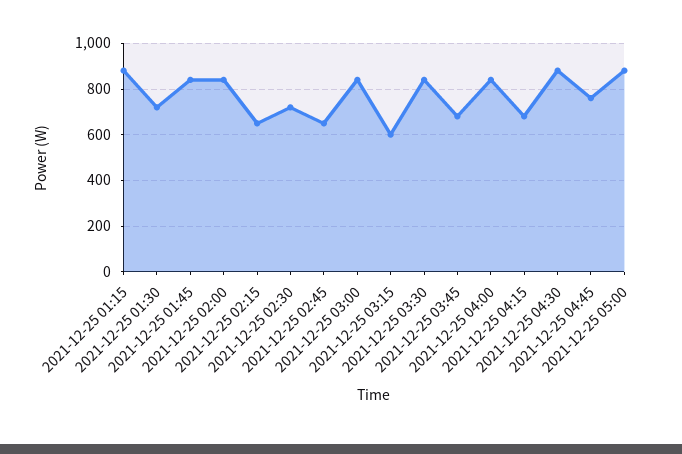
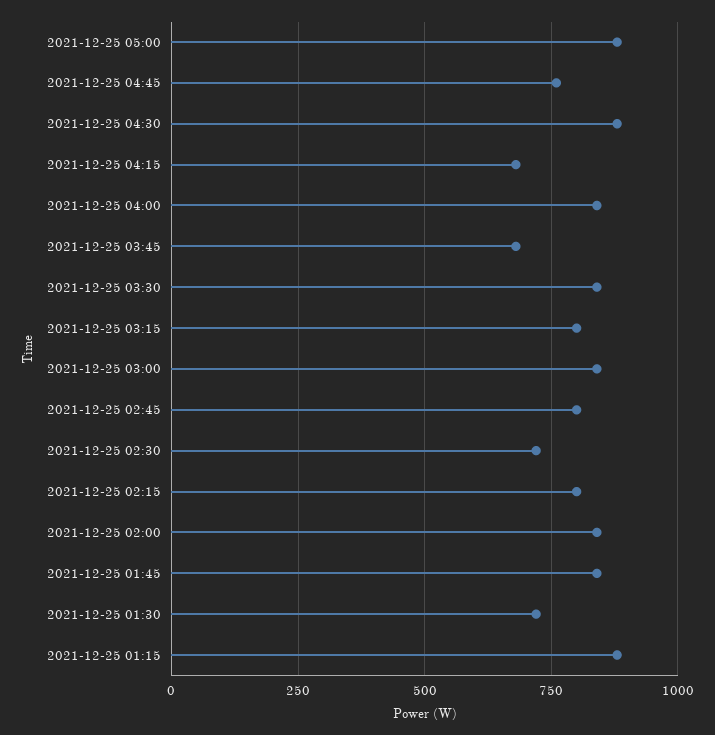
  {
    "2021-12-25 01:15": 875,
    "2021-12-25 01:30": 725,
    "2021-12-25 01:45": 850,
    "2021-12-25 02:00": 850,
-   "2021-12-25 02:15": 650,
+   "2021-12-25 02:15": 800,
    "2021-12-25 02:30": 725,
-   "2021-12-25 02:45": 650,
+   "2021-12-25 02:45": 800,
    "2021-12-25 03:00": 850,
-   "2021-12-25 03:15": 600,
+   "2021-12-25 03:15": 800,
    "2021-12-25 03:30": 850,
    "2021-12-25 03:45": 675,
    "2021-12-25 04:00": 850,
    "2021-12-25 04:15": 675,
    "2021-12-25 04:30": 875,
    "2021-12-25 04:45": 750,
    "2021-12-25 05:00": 875
  }

